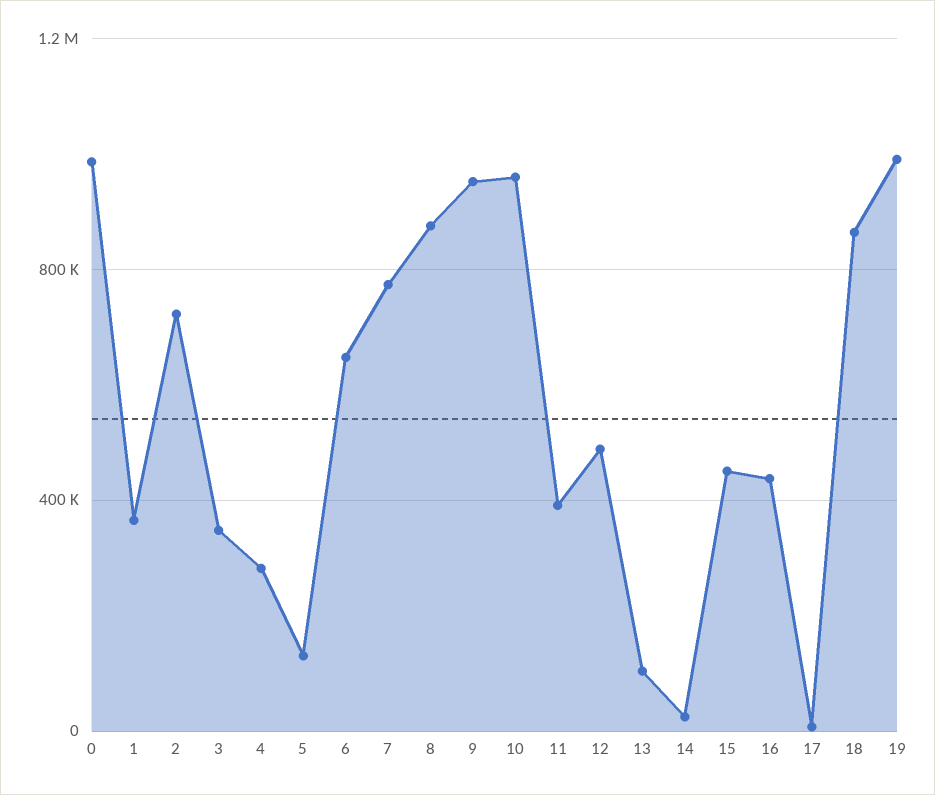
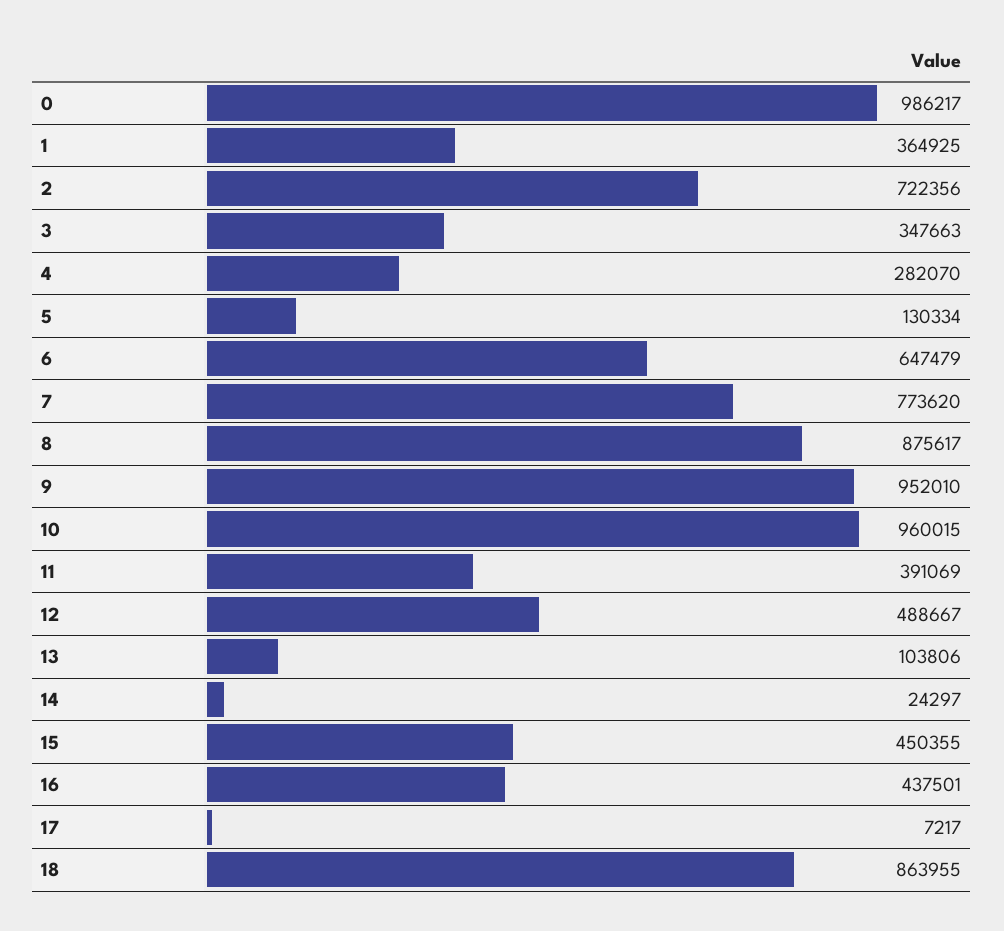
  {
    "0": 986217,
    "1": 364925,
    "2": 722356,
    "3": 347663,
    "4": 282070,
    "5": 130334,
    "6": 647479,
    "7": 773620,
    "8": 875617,
    "9": 952010,
    "10": 960015,
    "11": 391069,
    "12": 488667,
    "13": 103806,
    "14": 24297,
    "15": 450355,
    "16": 437501,
    "17": 7217,
-   "18": 863955,
+   "18": 863955
-   "19": 1000000
  }

